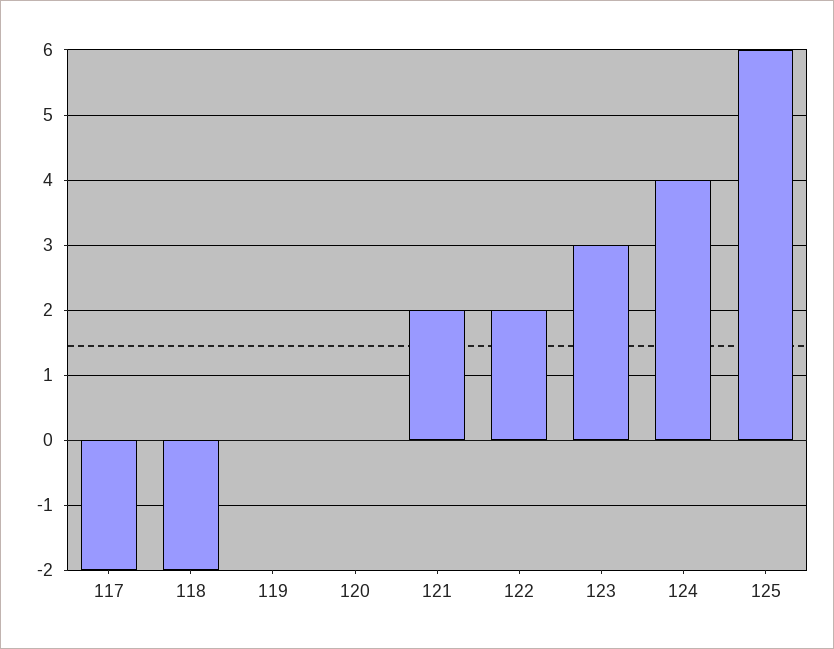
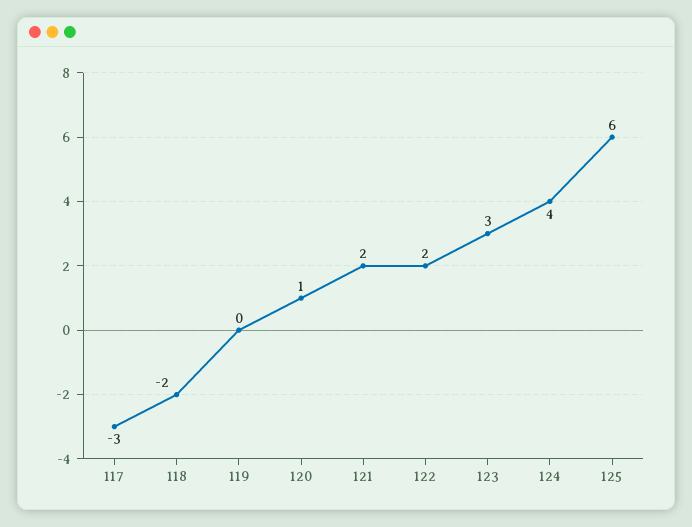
  {
-   "117": -2,
+   "117": -3,
    "118": -2,
    "119": 0,
-   "120": 0,
+   "120": 1,
    "121": 2,
    "122": 2,
    "123": 3,
    "124": 4,
    "125": 6
  }

